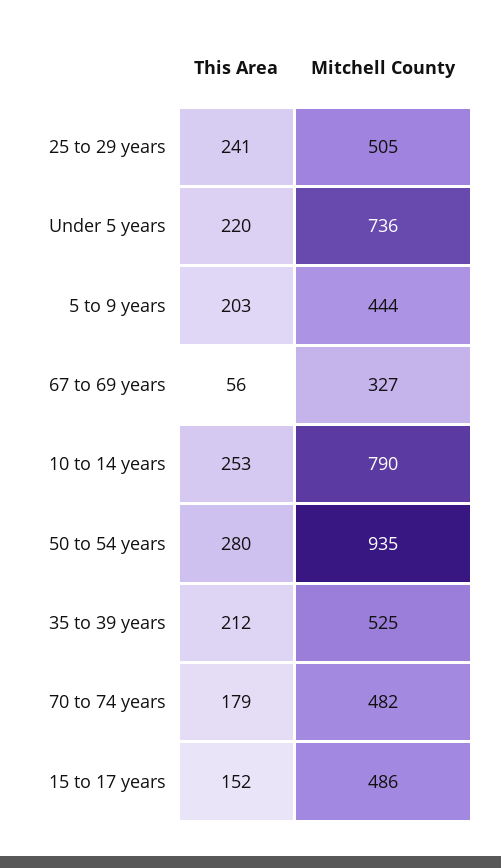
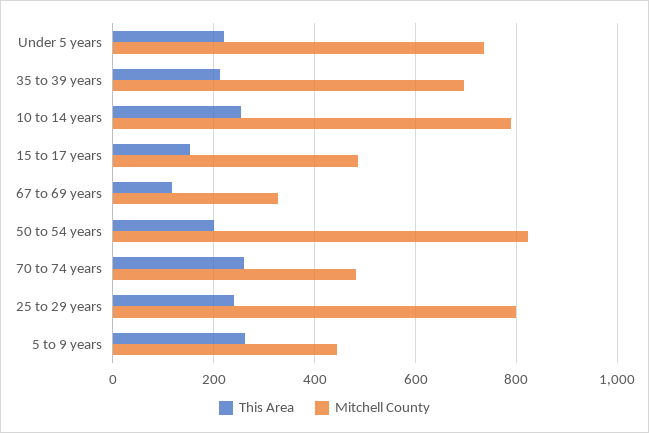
  {
    "This Area": {
      "25 to 29 years": 241,
      "Under 5 years": 220,
-     "5 to 9 years": 203,
+     "5 to 9 years": 260,
-     "67 to 69 years": 56,
+     "67 to 69 years": 120,
      "10 to 14 years": 253,
-     "50 to 54 years": 280,
+     "50 to 54 years": 200,
      "35 to 39 years": 212,
-     "70 to 74 years": 179,
+     "70 to 74 years": 260,
      "15 to 17 years": 152
    },
    "Mitchell County": {
-     "25 to 29 years": 505,
+     "25 to 29 years": 800,
      "Under 5 years": 736,
      "5 to 9 years": 444,
      "67 to 69 years": 327,
      "10 to 14 years": 790,
-     "50 to 54 years": 935,
+     "50 to 54 years": 820,
-     "35 to 39 years": 525,
+     "35 to 39 years": 700,
      "70 to 74 years": 482,
      "15 to 17 years": 486
    }
  }

